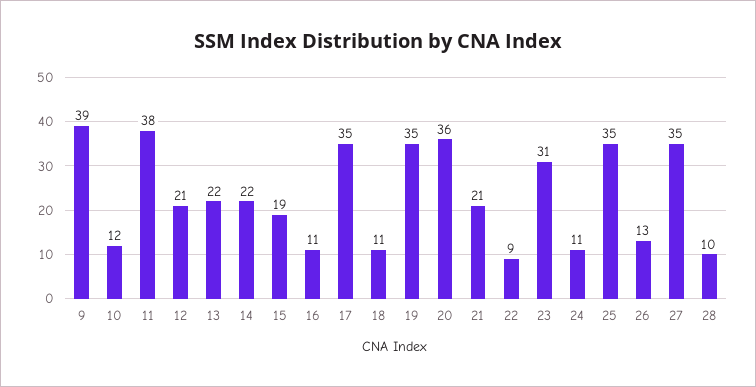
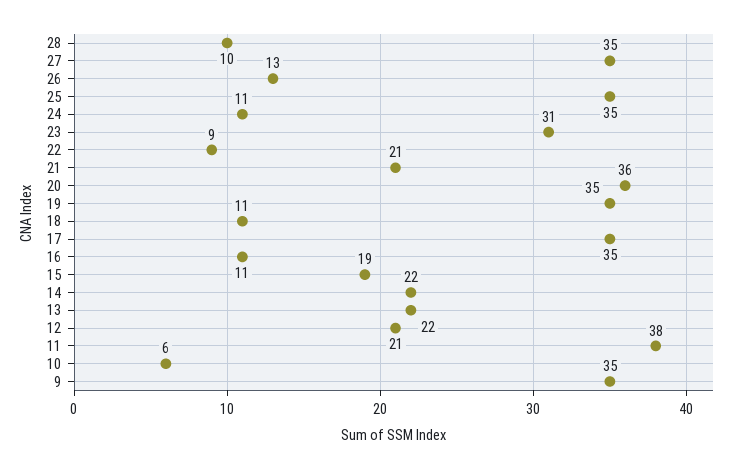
  {
-   "9": 39,
+   "9": 35,
-   "10": 12,
+   "10": 6,
    "11": 38,
    "12": 21,
    "13": 22,
    "14": 22,
    "15": 19,
    "16": 11,
    "17": 35,
    "18": 11,
    "19": 35,
    "20": 36,
    "21": 21,
    "22": 9,
    "23": 31,
    "24": 11,
    "25": 35,
    "26": 13,
    "27": 35,
    "28": 10
  }

